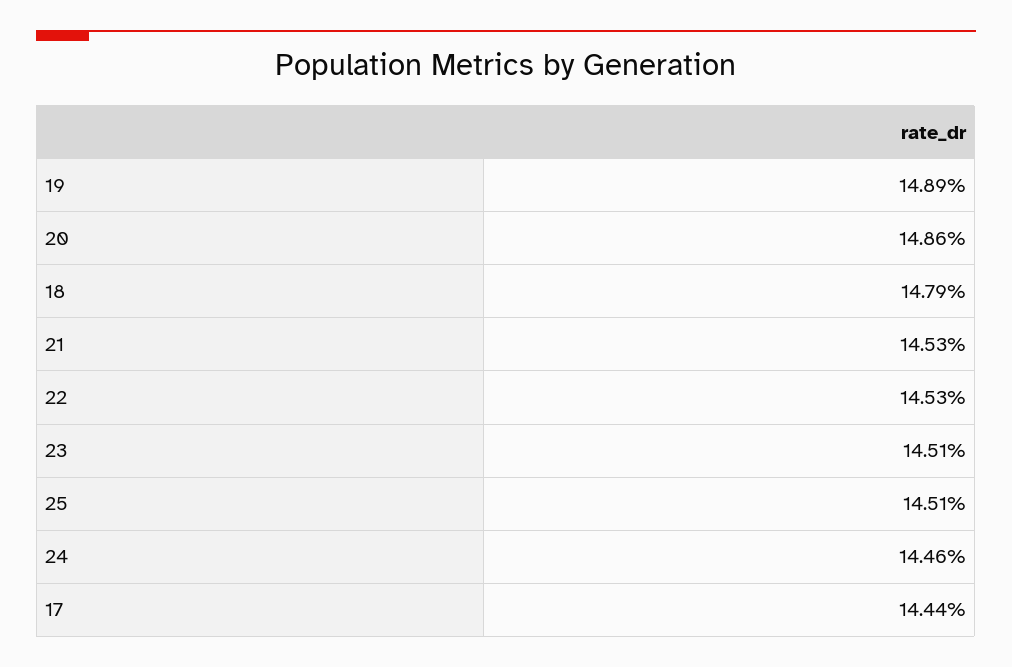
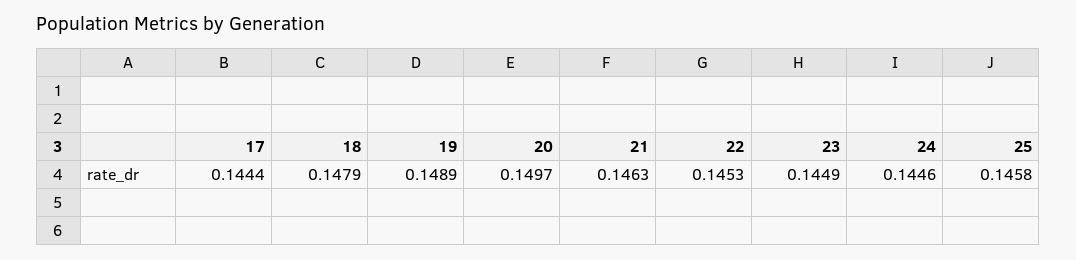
  {
    "19": 0.1489,
-   "20": 0.1486,
+   "20": 0.1497,
    "18": 0.1479,
-   "21": 0.1453,
+   "21": 0.1463,
    "22": 0.1453,
-   "23": 0.1451,
+   "23": 0.1449,
-   "25": 0.1451,
+   "25": 0.1458,
    "24": 0.1446,
    "17": 0.1444
  }

